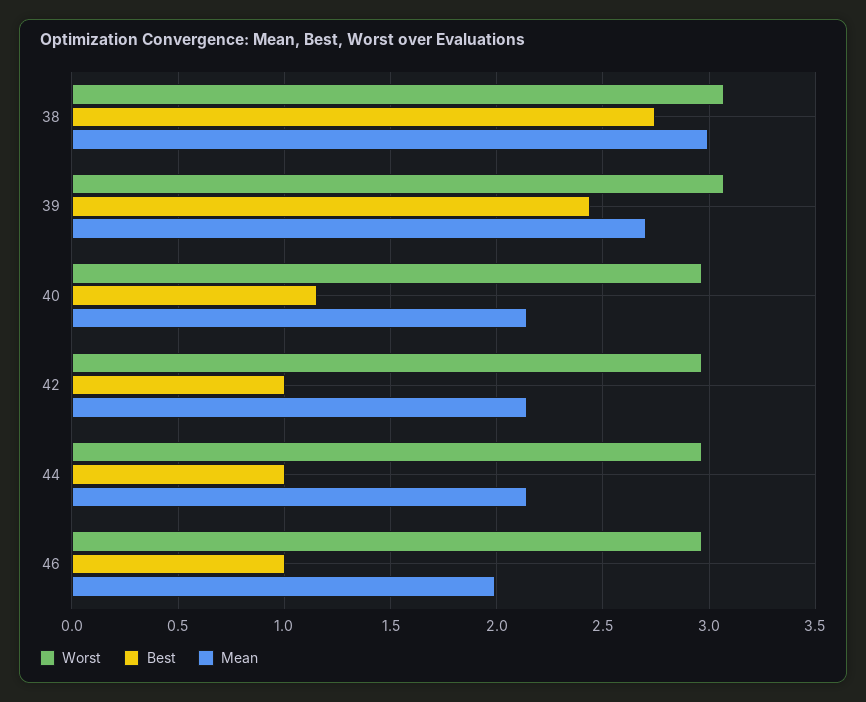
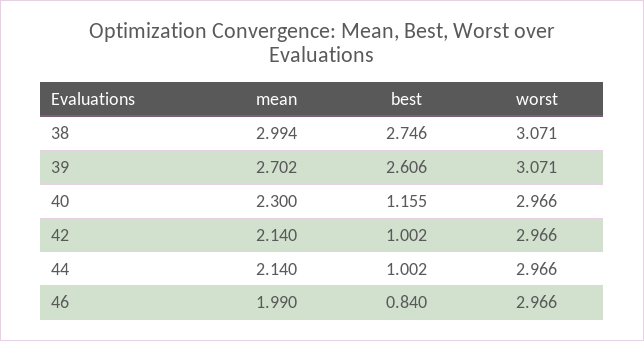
  {
    "Worst": {
      "38": 3.071,
      "39": 3.071,
      "40": 2.966,
      "42": 2.966,
      "44": 2.966,
      "46": 2.966
    },
    "Best": {
      "38": 2.746,
-     "39": 2.45,
+     "39": 2.606,
      "40": 1.155,
      "42": 1.002,
      "44": 1.002,
-     "46": 1
+     "46": 0.84
    },
    "Mean": {
      "38": 2.994,
      "39": 2.702,
-     "40": 2.15,
+     "40": 2.3,
      "42": 2.14,
      "44": 2.14,
      "46": 1.99
    }
  }

